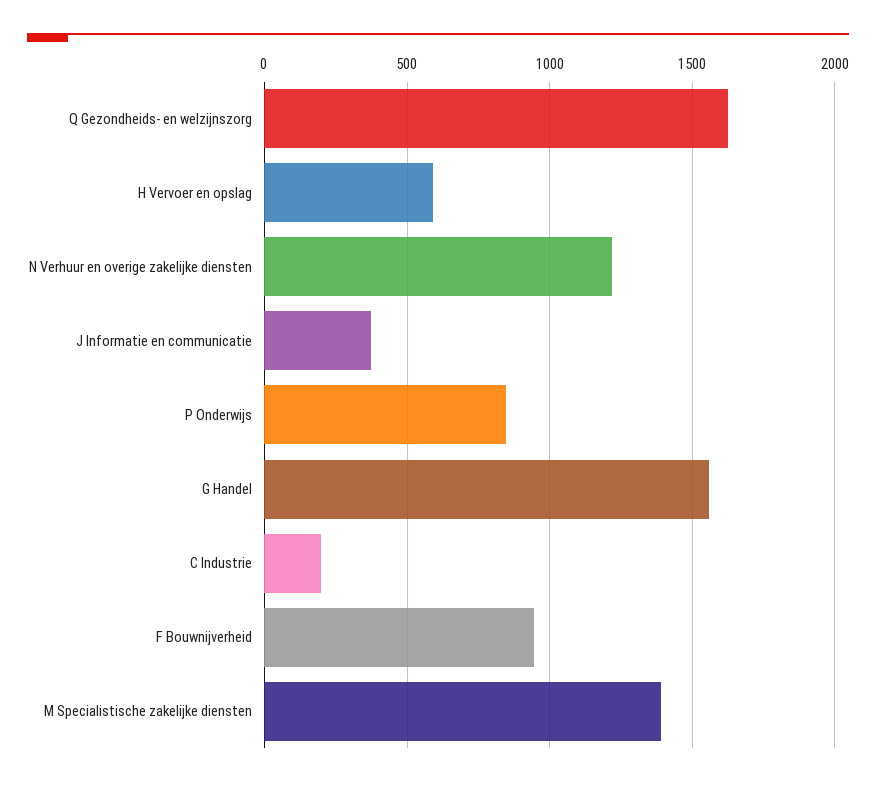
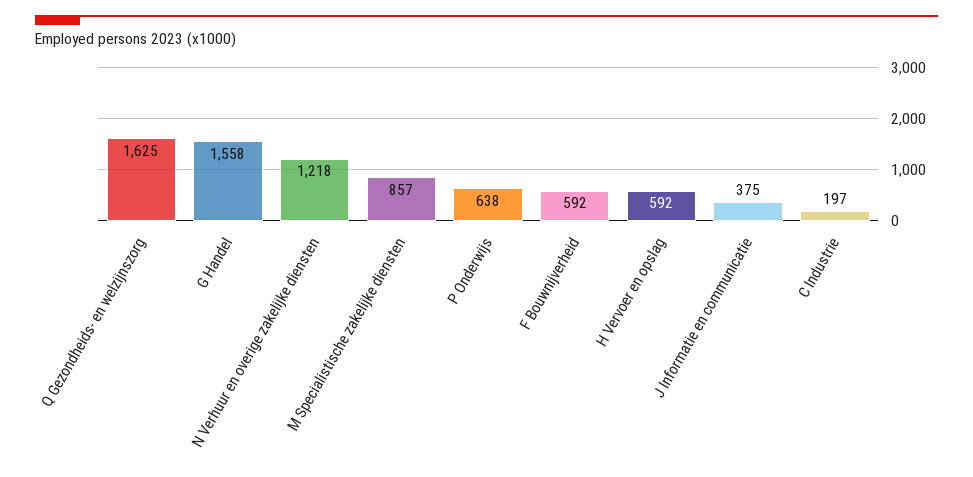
  {
    "Q Gezondheids- en welzijnszorg": 1625,
    "H Vervoer en opslag": 592,
    "N Verhuur en overige zakelijke diensten": 1218,
    "J Informatie en communicatie": 375,
-   "P Onderwijs": 850,
+   "P Onderwijs": 638,
    "G Handel": 1558,
    "C Industrie": 197,
-   "F Bouwnijverheid": 950,
+   "F Bouwnijverheid": 592,
-   "M Specialistische zakelijke diensten": 1400
+   "M Specialistische zakelijke diensten": 857
  }

